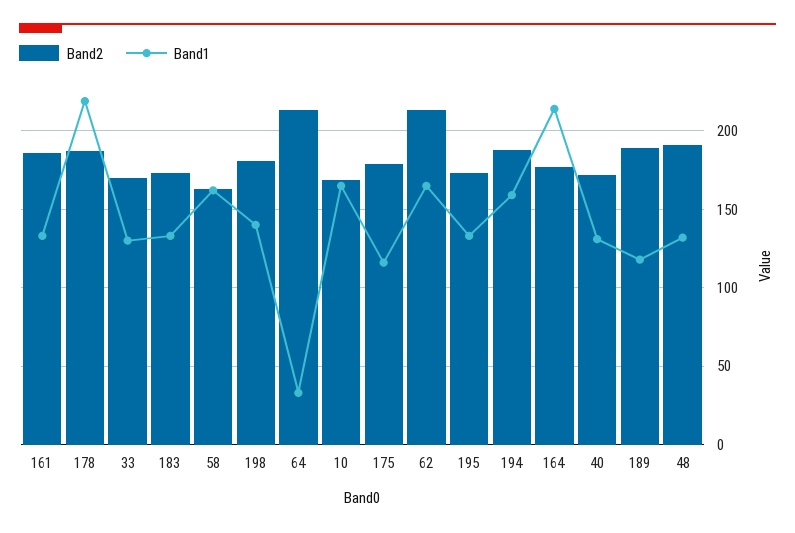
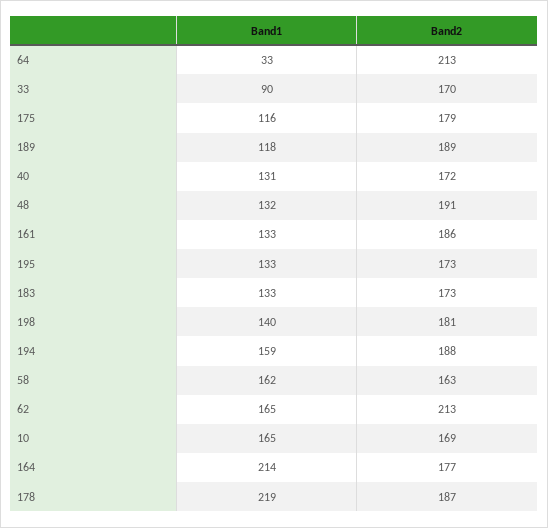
  {
    "Band2": {
      "161": 186,
      "178": 187,
      "33": 170,
      "183": 173,
      "58": 163,
      "198": 181,
      "64": 213,
      "10": 169,
      "175": 179,
      "62": 213,
      "195": 173,
      "194": 188,
      "164": 177,
      "40": 172,
      "189": 189,
      "48": 191
    },
    "Band1": {
      "161": 133,
      "178": 219,
-     "33": 130,
+     "33": 90,
      "183": 133,
      "58": 162,
      "198": 140,
      "64": 33,
      "10": 165,
      "175": 116,
      "62": 165,
      "195": 133,
      "194": 159,
      "164": 214,
      "40": 131,
      "189": 118,
      "48": 132
    }
  }

